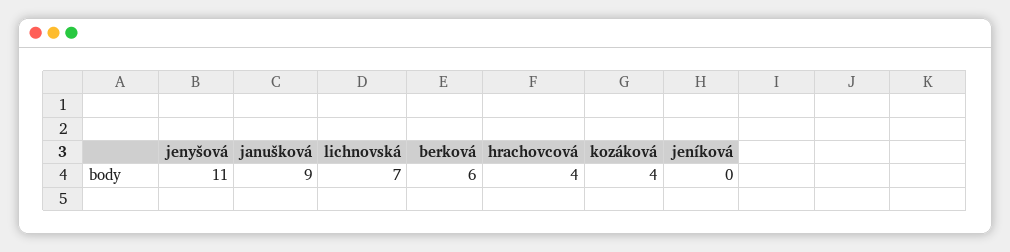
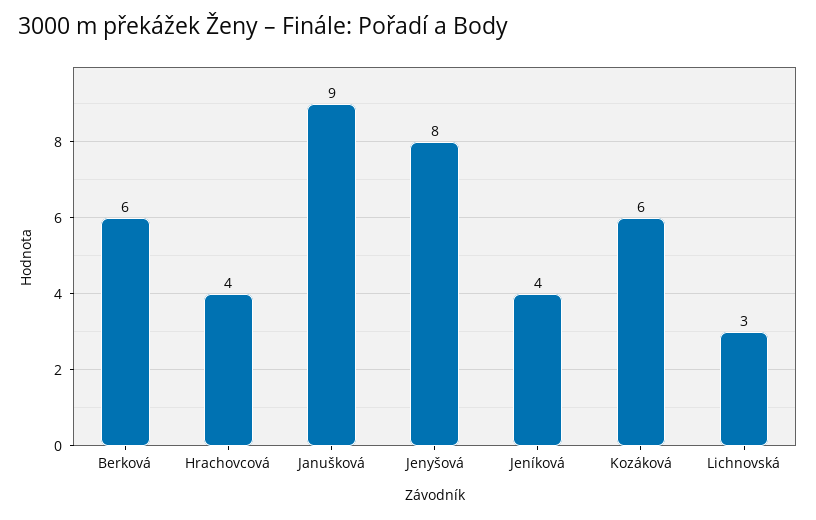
  {
-   "jenyšová": 11,
+   "jenyšová": 8,
    "janušková": 9,
-   "lichnovská": 7,
+   "lichnovská": 3,
    "berková": 6,
    "hrachovcová": 4,
-   "kozáková": 4,
+   "kozáková": 6,
-   "jeníková": 0
+   "jeníková": 4
  }

